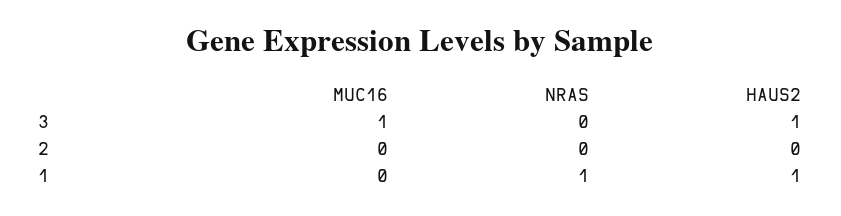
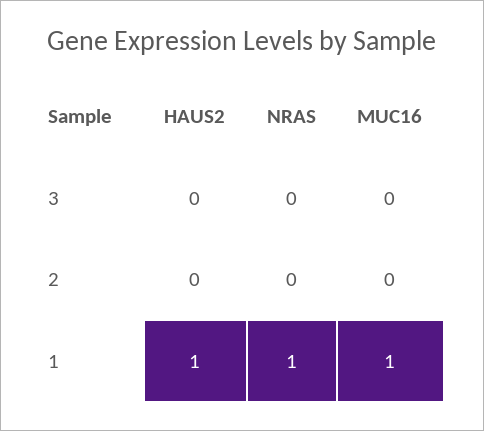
  {
    "MUC16": {
-     "3": 1,
+     "3": 0,
      "2": 0,
-     "1": 0
+     "1": 1
    },
    "NRAS": {
      "3": 0,
      "2": 0,
      "1": 1
    },
    "HAUS2": {
-     "3": 1,
+     "3": 0,
      "2": 0,
      "1": 1
    }
  }

